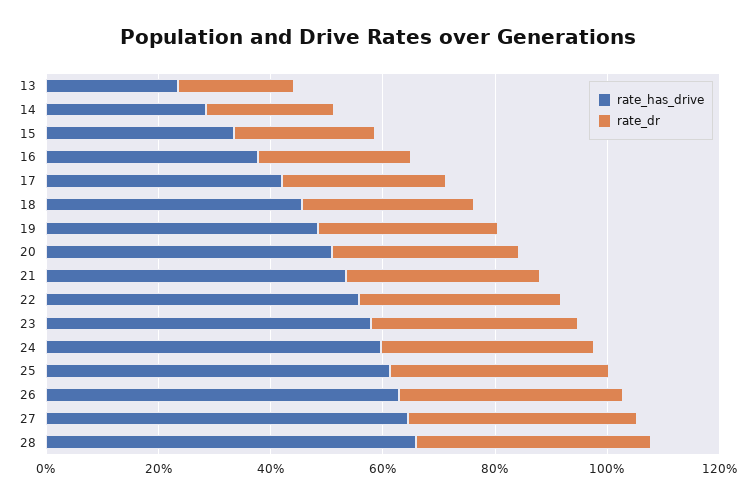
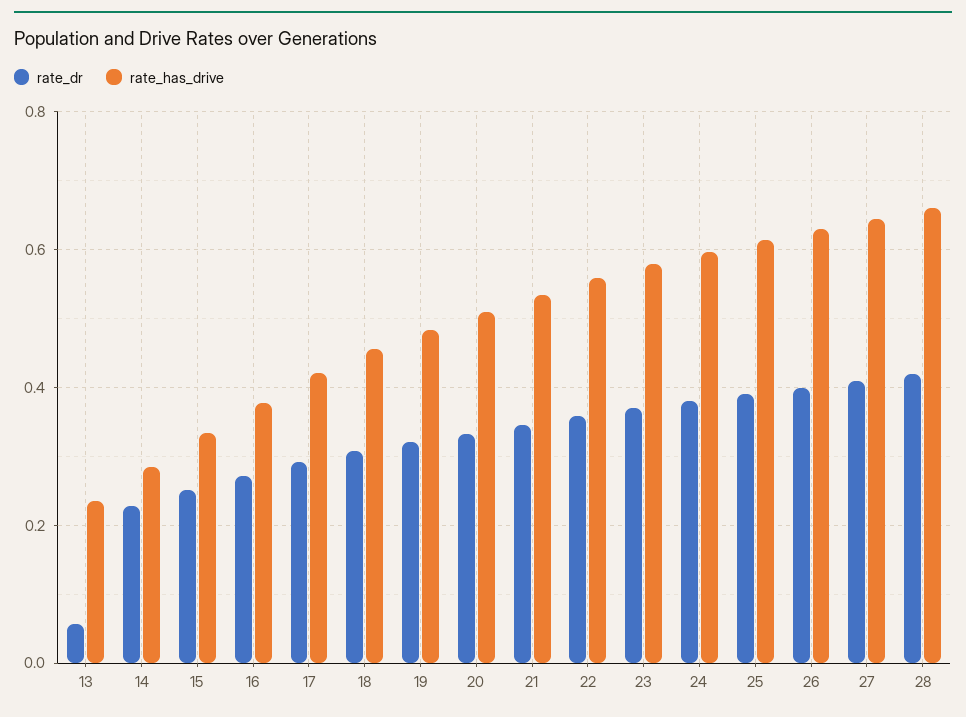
  {
    "rate_has_drive": {
      "13": 0.24,
      "14": 0.28,
      "15": 0.34,
      "16": 0.38,
      "17": 0.42,
      "18": 0.46,
      "19": 0.48,
      "20": 0.5,
      "21": 0.54,
      "22": 0.56,
      "23": 0.58,
      "24": 0.6,
      "25": 0.62,
      "26": 0.62,
      "27": 0.64,
      "28": 0.66
    },
    "rate_dr": {
-     "13": 0.2,
+     "13": 0.06,
      "14": 0.22,
      "15": 0.26,
      "16": 0.28,
      "17": 0.3,
      "18": 0.3,
      "19": 0.32,
      "20": 0.34,
      "21": 0.34,
      "22": 0.36,
      "23": 0.36,
      "24": 0.38,
      "25": 0.4,
      "26": 0.4,
      "27": 0.4,
      "28": 0.42
    }
  }

